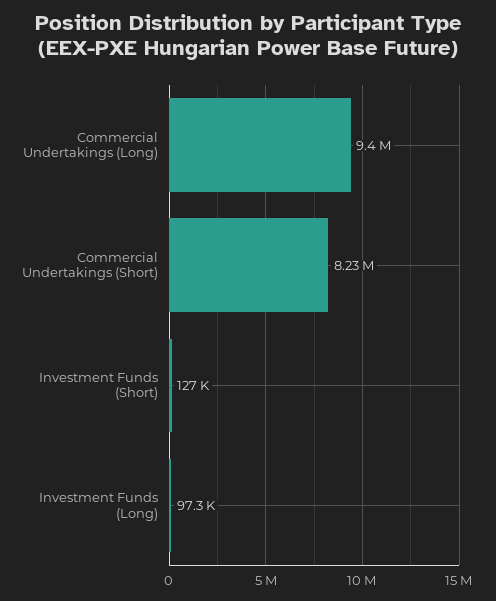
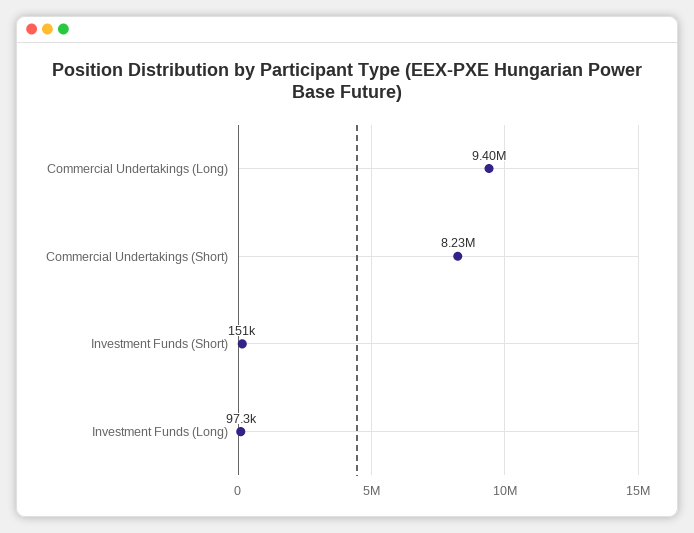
  {
    "Commercial Undertakings (Long)": 9400000,
    "Commercial Undertakings (Short)": 8230000,
-   "Investment Funds (Short)": 127000,
+   "Investment Funds (Short)": 151000,
    "Investment Funds (Long)": 97300
  }

